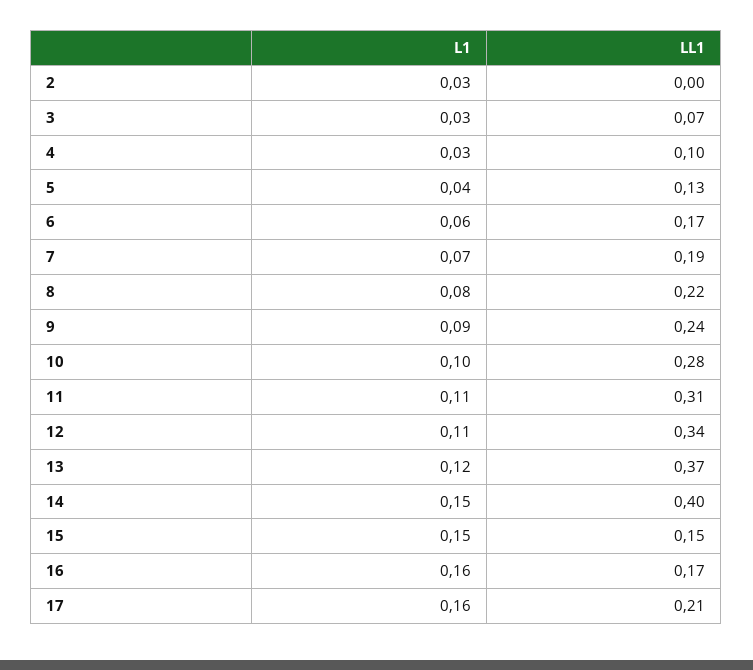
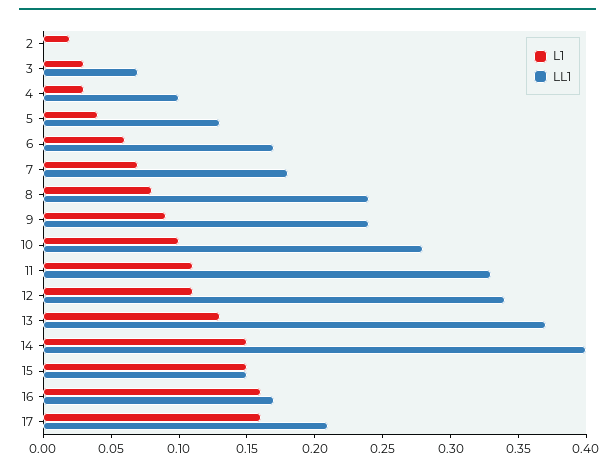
  {
    "L1": {
-     "2": 0.03,
+     "2": 0.02,
      "3": 0.03,
      "4": 0.03,
      "5": 0.04,
      "6": 0.06,
      "7": 0.07,
      "8": 0.08,
      "9": 0.09,
      "10": 0.1,
      "11": 0.11,
      "12": 0.11,
-     "13": 0.12,
+     "13": 0.13,
      "14": 0.15,
      "15": 0.15,
      "16": 0.16,
      "17": 0.16
    },
    "LL1": {
      "2": 0,
      "3": 0.07,
      "4": 0.1,
      "5": 0.13,
      "6": 0.17,
-     "7": 0.19,
+     "7": 0.18,
-     "8": 0.22,
+     "8": 0.24,
      "9": 0.24,
      "10": 0.28,
-     "11": 0.31,
+     "11": 0.33,
      "12": 0.34,
      "13": 0.37,
      "14": 0.4,
      "15": 0.15,
      "16": 0.17,
      "17": 0.21
    }
  }

